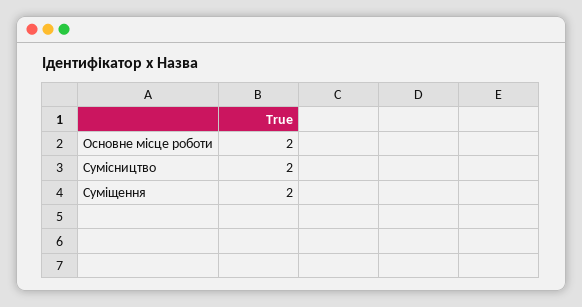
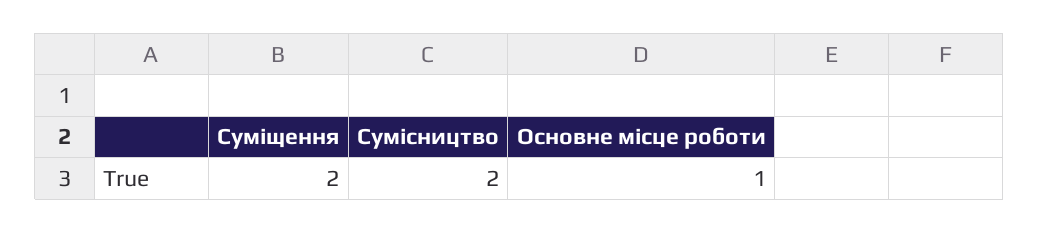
  {
-   "Основне місце роботи": 2,
+   "Основне місце роботи": 1,
    "Сумісництво": 2,
    "Суміщення": 2
  }

